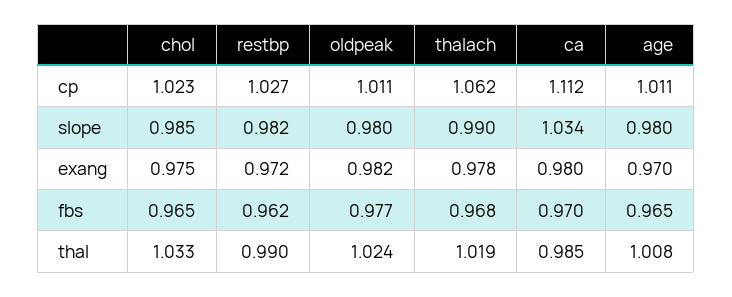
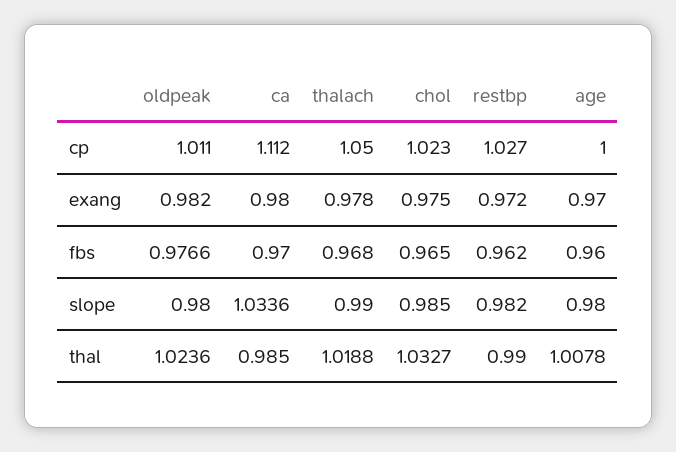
  {
    "chol": {
      "cp": 1.023,
      "slope": 0.985,
      "exang": 0.975,
      "fbs": 0.965,
      "thal": 1.0327
    },
    "restbp": {
      "cp": 1.027,
      "slope": 0.982,
      "exang": 0.972,
      "fbs": 0.962,
      "thal": 0.99
    },
    "oldpeak": {
      "cp": 1.011,
      "slope": 0.98,
      "exang": 0.982,
      "fbs": 0.9766,
      "thal": 1.0236
    },
    "thalach": {
-     "cp": 1.062,
+     "cp": 1.05,
      "slope": 0.99,
      "exang": 0.978,
      "fbs": 0.968,
      "thal": 1.0188
    },
    "ca": {
      "cp": 1.112,
      "slope": 1.0336,
      "exang": 0.98,
      "fbs": 0.97,
      "thal": 0.985
    },
    "age": {
-     "cp": 1.011,
+     "cp": 1,
      "slope": 0.98,
      "exang": 0.97,
-     "fbs": 0.965,
+     "fbs": 0.96,
      "thal": 1.0078
    }
  }

